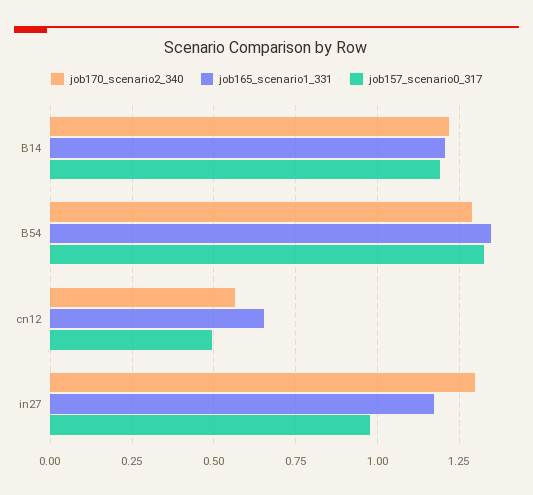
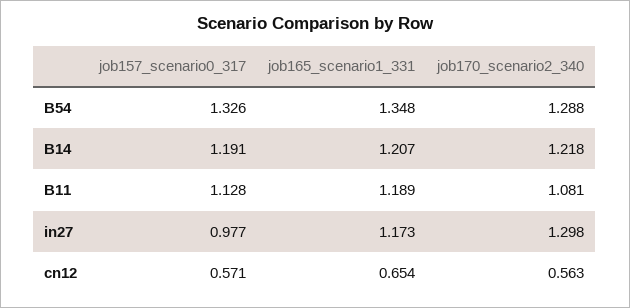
  {
    "job170_scenario2_340": {
      "B14": 1.218,
      "B54": 1.288,
      "cn12": 0.563,
-     "in27": 1.298
+     "in27": 1.298,
+     "B11": 1.081
    },
    "job165_scenario1_331": {
      "B14": 1.207,
      "B54": 1.348,
      "cn12": 0.654,
-     "in27": 1.173
+     "in27": 1.173,
+     "B11": 1.189
    },
    "job157_scenario0_317": {
      "B14": 1.191,
      "B54": 1.326,
-     "cn12": 0.5,
+     "cn12": 0.571,
-     "in27": 0.977
+     "in27": 0.977,
+     "B11": 1.128
    }
  }

